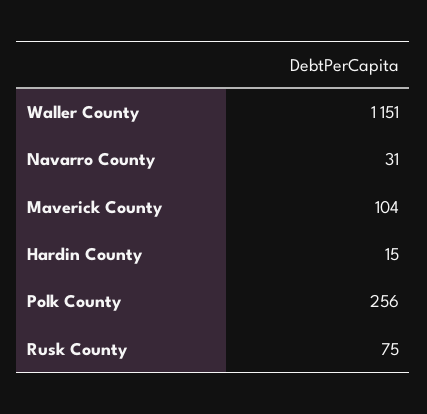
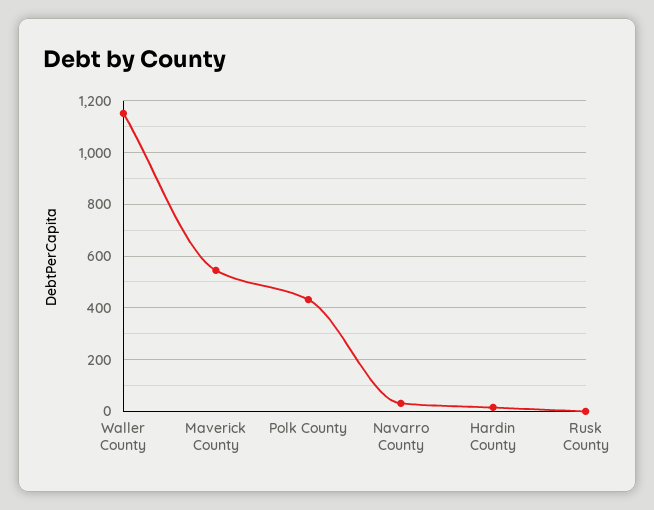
  {
    "Waller County": 1151,
    "Navarro County": 31,
-   "Maverick County": 104,
+   "Maverick County": 550,
    "Hardin County": 15,
-   "Polk County": 256,
+   "Polk County": 425,
-   "Rusk County": 75
+   "Rusk County": 0
  }

